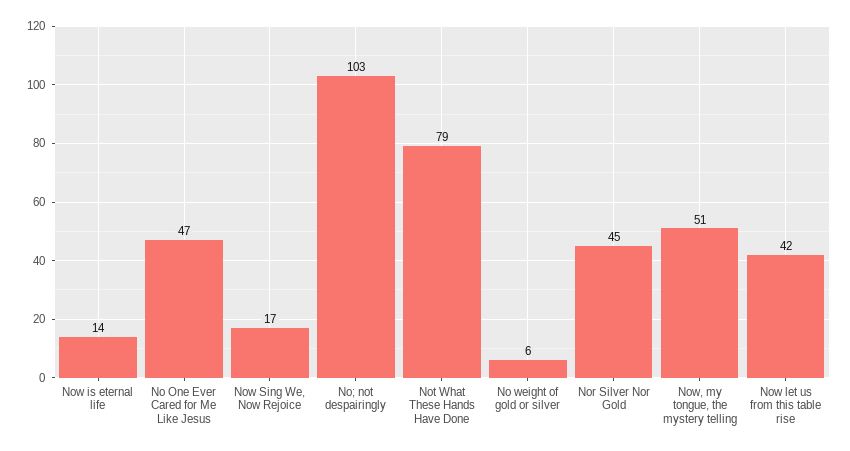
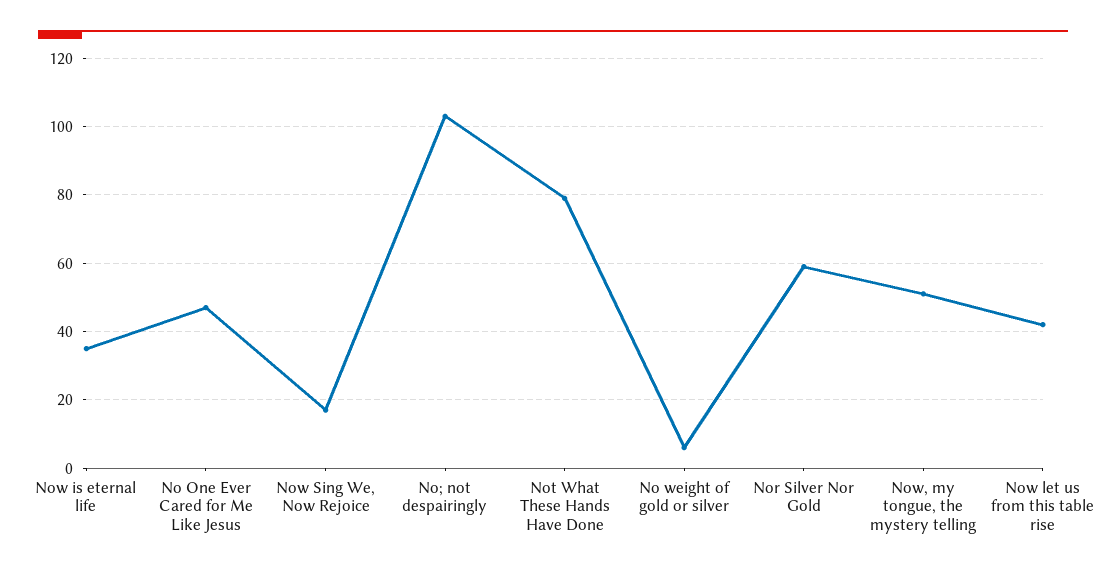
  {
-   "Now is eternal life": 14,
+   "Now is eternal life": 35,
    "No One Ever Cared for Me Like Jesus": 47,
    "Now Sing We, Now Rejoice": 17,
    "No; not despairingly": 103,
    "Not What These Hands Have Done": 79,
    "No weight of gold or silver": 6,
-   "Nor Silver Nor Gold": 45,
+   "Nor Silver Nor Gold": 60,
    "Now, my tongue, the mystery telling": 51,
    "Now let us from this table rise": 42
  }

